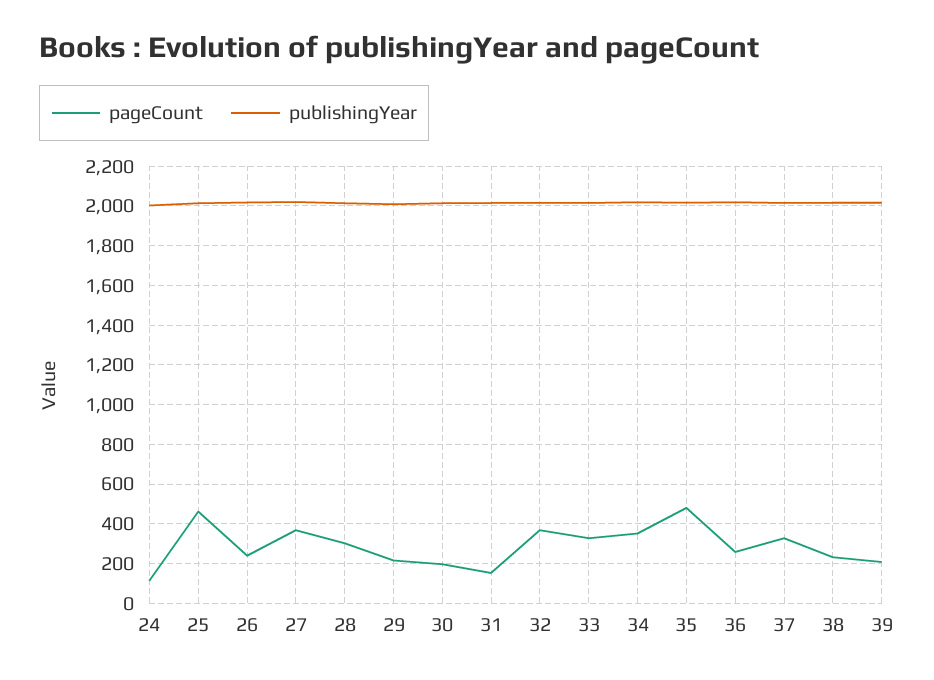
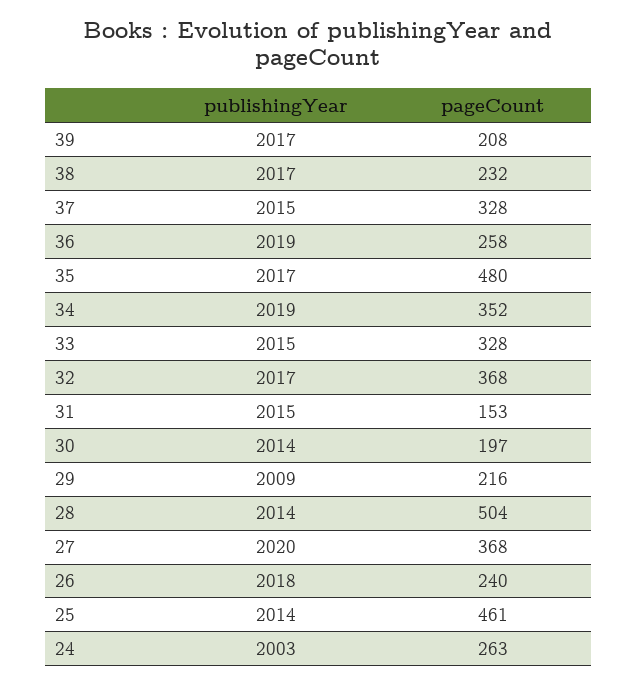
  {
    "pageCount": {
-     "24": 100,
+     "24": 263,
      "25": 461,
      "26": 240,
      "27": 368,
-     "28": 300,
+     "28": 504,
      "29": 216,
      "30": 197,
      "31": 153,
      "32": 368,
      "33": 328,
      "34": 352,
      "35": 480,
      "36": 258,
      "37": 328,
      "38": 232,
      "39": 208
    },
    "publishingYear": {
      "24": 2003,
      "25": 2014,
      "26": 2018,
      "27": 2020,
      "28": 2014,
      "29": 2009,
      "30": 2014,
      "31": 2015,
      "32": 2017,
      "33": 2015,
      "34": 2019,
      "35": 2017,
      "36": 2019,
      "37": 2015,
      "38": 2017,
      "39": 2017
    }
  }

